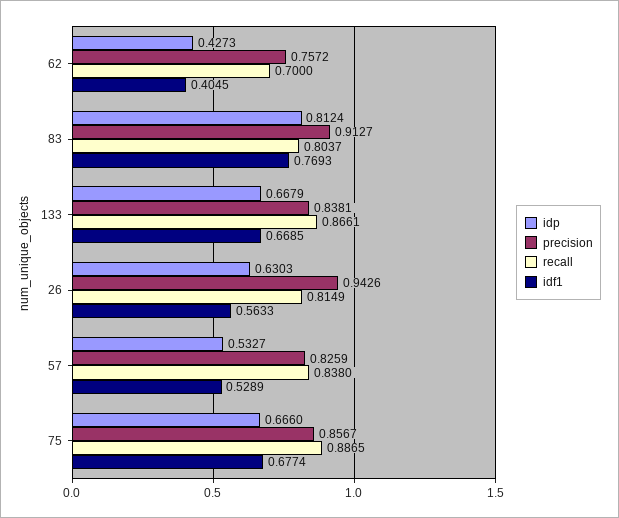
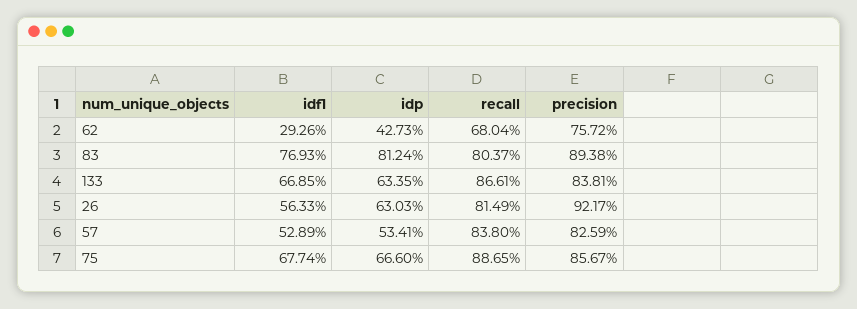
  {
    "idp": {
      "62": 0.4273,
      "83": 0.8124,
-     "133": 0.6679,
+     "133": 0.6335,
      "26": 0.6303,
-     "57": 0.5327,
+     "57": 0.5341,
      "75": 0.666
    },
    "precision": {
      "62": 0.7572,
-     "83": 0.9127,
+     "83": 0.8938,
      "133": 0.8381,
-     "26": 0.9426,
+     "26": 0.9217,
      "57": 0.8259,
      "75": 0.8567
    },
    "recall": {
-     "62": 0.7,
+     "62": 0.6804,
      "83": 0.8037,
      "133": 0.8661,
      "26": 0.8149,
      "57": 0.838,
      "75": 0.8865
    },
    "idf1": {
-     "62": 0.4045,
+     "62": 0.2926,
      "83": 0.7693,
      "133": 0.6685,
      "26": 0.5633,
      "57": 0.5289,
      "75": 0.6774
    }
  }

